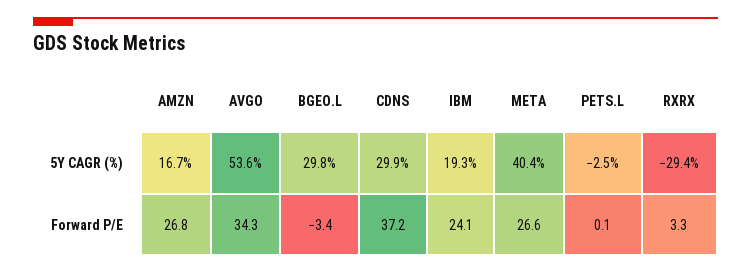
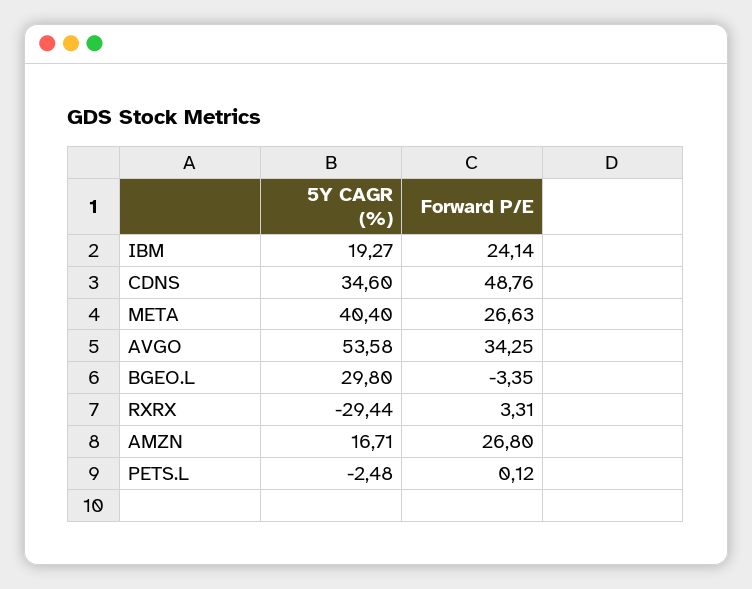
  {
    "AMZN": {
      "5Y CAGR (%)": 16.71,
      "Forward P/E": 26.8
    },
    "AVGO": {
      "5Y CAGR (%)": 53.58,
      "Forward P/E": 34.25
    },
    "BGEO.L": {
      "5Y CAGR (%)": 29.8,
      "Forward P/E": -3.35
    },
    "CDNS": {
-     "5Y CAGR (%)": 29.9,
+     "5Y CAGR (%)": 34.6,
-     "Forward P/E": 37.2
+     "Forward P/E": 48.76
    },
    "IBM": {
      "5Y CAGR (%)": 19.27,
      "Forward P/E": 24.14
    },
    "META": {
      "5Y CAGR (%)": 40.4,
      "Forward P/E": 26.63
    },
    "PETS.L": {
      "5Y CAGR (%)": -2.48,
      "Forward P/E": 0.12
    },
    "RXRX": {
      "5Y CAGR (%)": -29.44,
      "Forward P/E": 3.31
    }
  }

